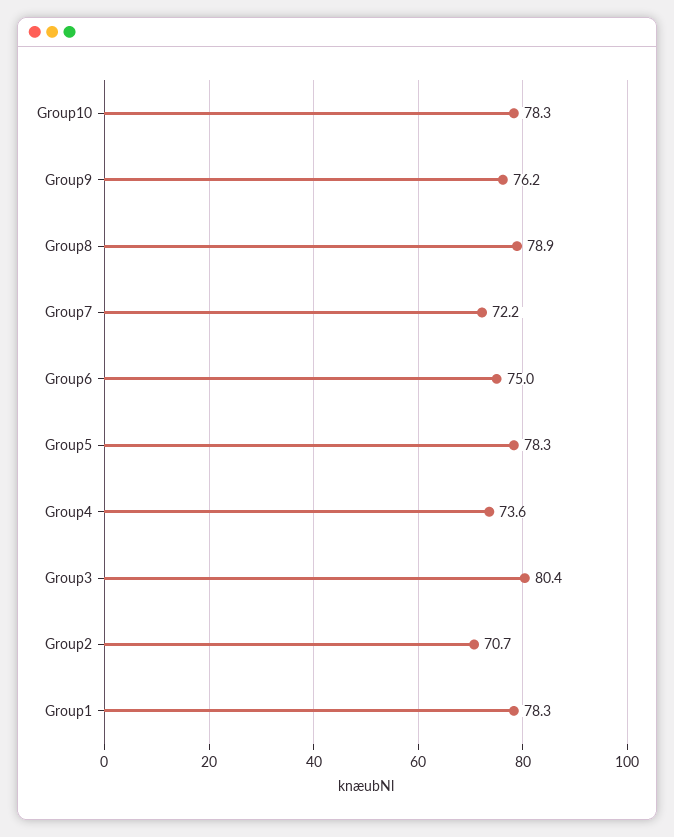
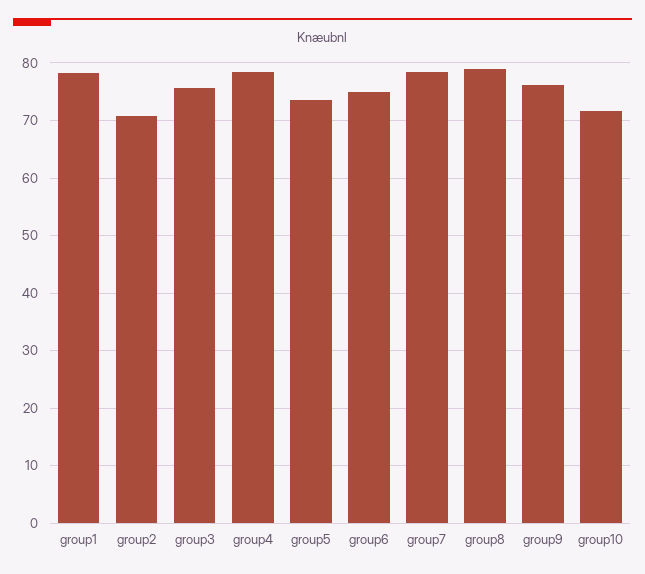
  {
-   "Group10": 78.3,
+   "Group10": 72,
    "Group9": 76.2,
    "Group8": 78.9,
-   "Group7": 72.2,
+   "Group7": 78,
    "Group6": 75,
-   "Group5": 78.3,
+   "Group5": 74,
-   "Group4": 73.6,
+   "Group4": 78,
-   "Group3": 80.4,
+   "Group3": 76,
    "Group2": 70.7,
    "Group1": 78.3
  }

